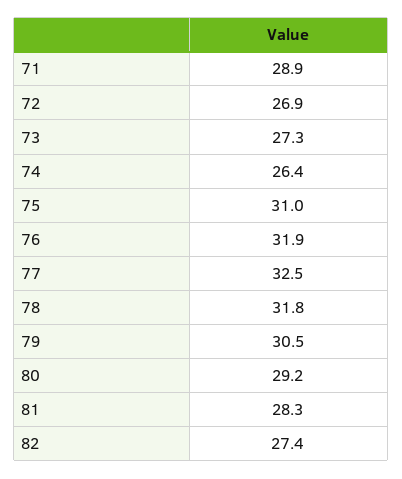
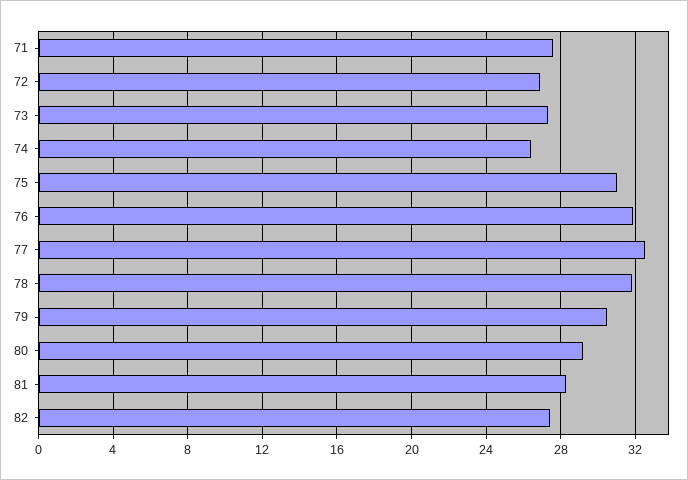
  {
-   "71": 28.9,
+   "71": 27.5,
    "72": 26.9,
    "73": 27.3,
    "74": 26.4,
    "75": 31,
    "76": 31.9,
    "77": 32.5,
    "78": 31.8,
    "79": 30.5,
    "80": 29.2,
    "81": 28.3,
    "82": 27.4
  }

